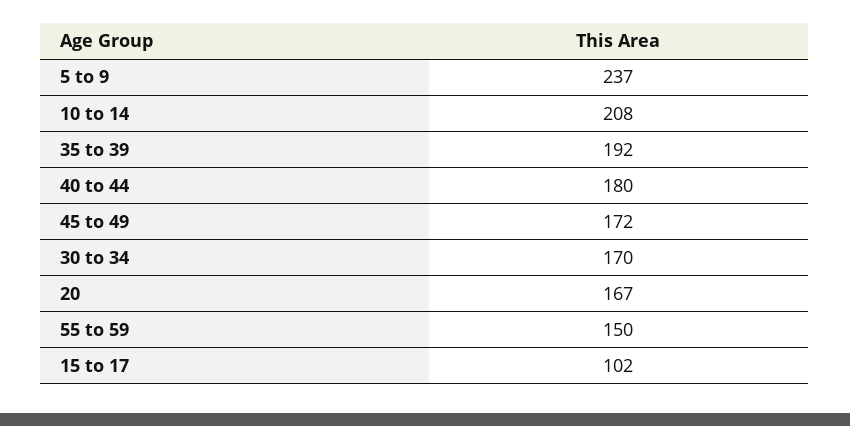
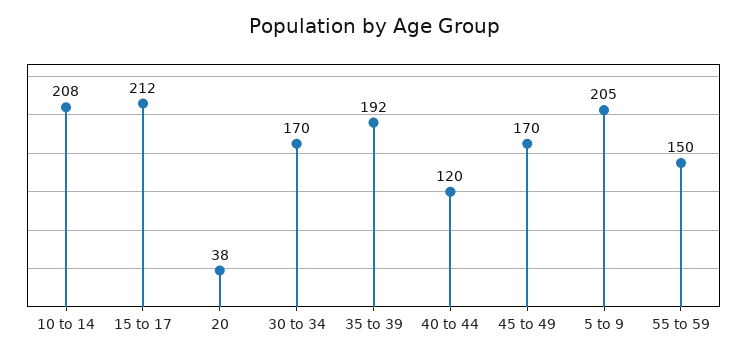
  {
-   "5 to 9": 237,
+   "5 to 9": 205,
    "10 to 14": 208,
    "35 to 39": 192,
-   "40 to 44": 180,
+   "40 to 44": 120,
-   "45 to 49": 172,
+   "45 to 49": 170,
    "30 to 34": 170,
-   "20": 167,
+   "20": 38,
    "55 to 59": 150,
-   "15 to 17": 102
+   "15 to 17": 212
  }

